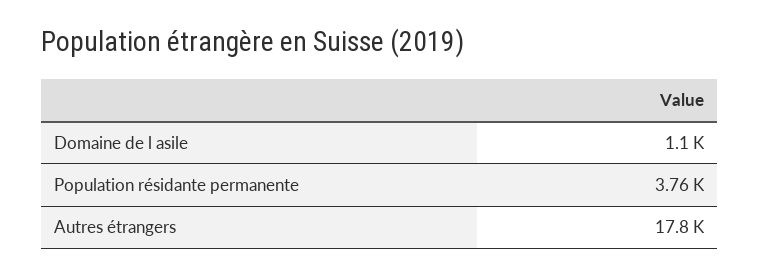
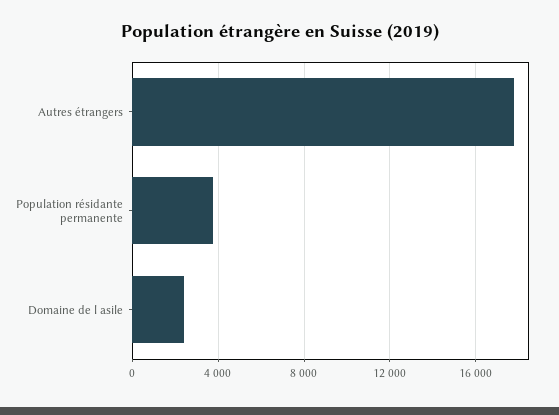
  {
-   "Domaine de l asile": 1100,
+   "Domaine de l asile": 2500,
    "Population résidante permanente": 3760,
    "Autres étrangers": 17800
  }

